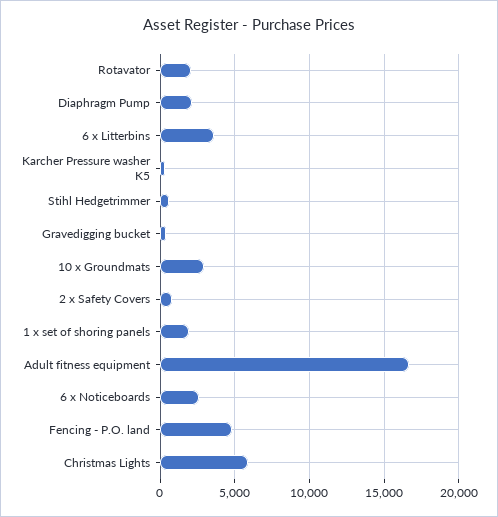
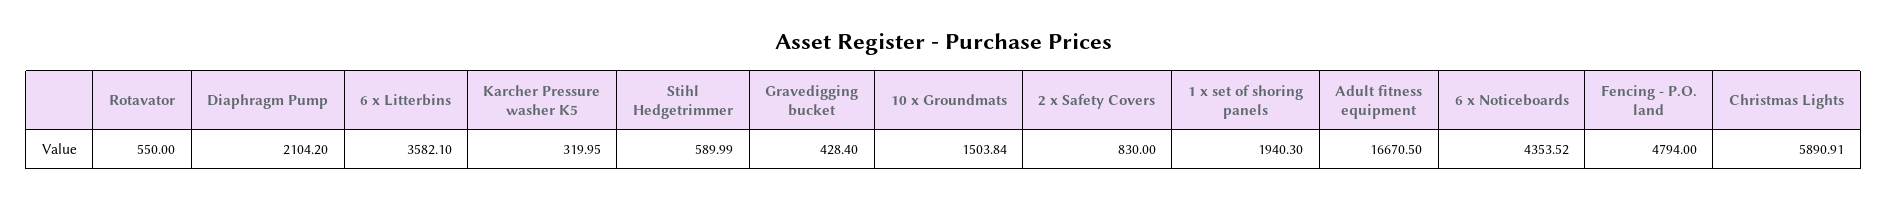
  {
-   "Rotavator": 2000,
+   "Rotavator": 550,
    "Diaphragm Pump": 2104.2,
    "6 x Litterbins": 3582.1,
    "Karcher Pressure washer K5": 319.95,
    "Stihl Hedgetrimmer": 589.99,
    "Gravedigging bucket": 428.4,
-   "10 x Groundmats": 3000,
+   "10 x Groundmats": 1503.84,
    "2 x Safety Covers": 830,
    "1 x set of shoring panels": 1940.3,
    "Adult fitness equipment": 16670.5,
-   "6 x Noticeboards": 2500,
+   "6 x Noticeboards": 4353.52,
    "Fencing - P.O. land": 4794,
    "Christmas Lights": 5890.91
  }

